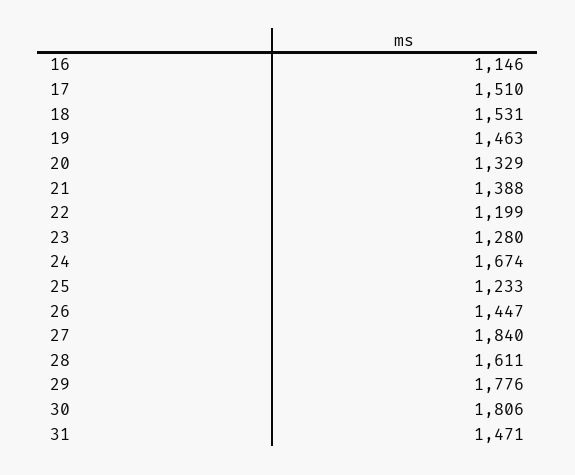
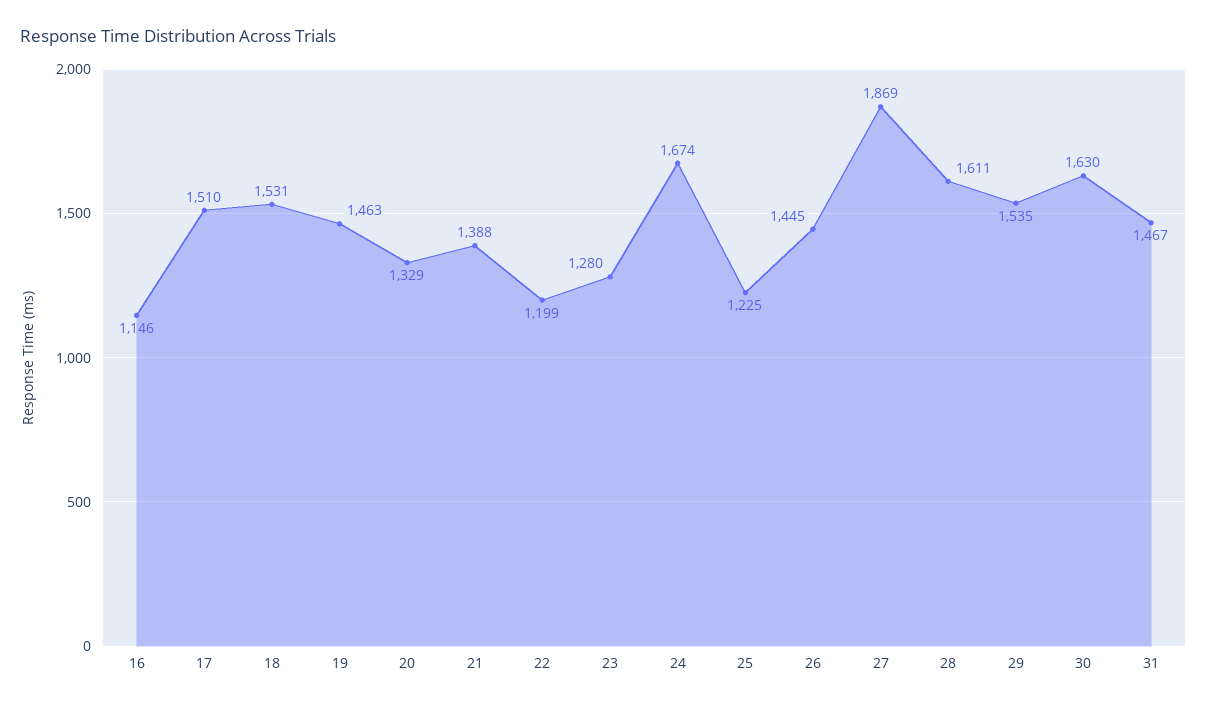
  {
    "16": 1146,
    "17": 1510,
    "18": 1531,
    "19": 1463,
    "20": 1329,
    "21": 1388,
    "22": 1199,
    "23": 1280,
    "24": 1674,
-   "25": 1233,
+   "25": 1225,
-   "26": 1447,
+   "26": 1445,
-   "27": 1840,
+   "27": 1869,
    "28": 1611,
-   "29": 1776,
+   "29": 1535,
-   "30": 1806,
+   "30": 1630,
-   "31": 1471
+   "31": 1467
  }

